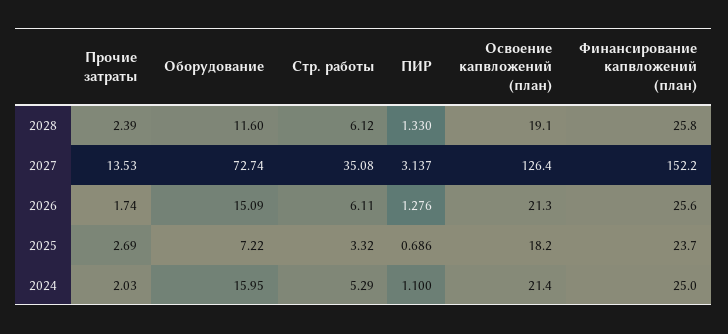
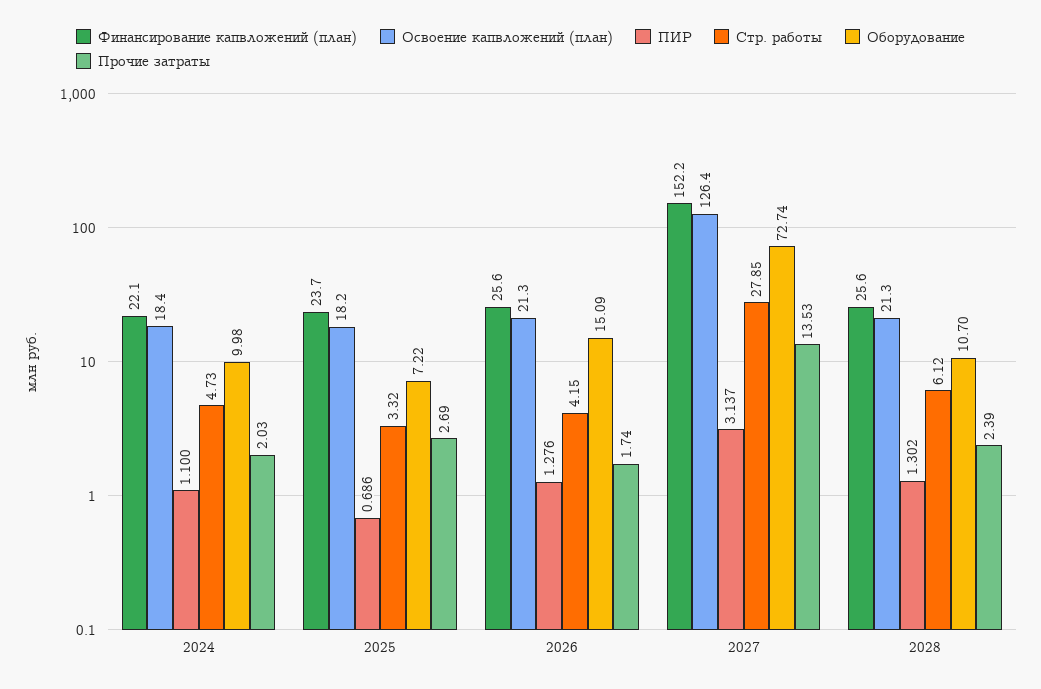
  {
    "Прочие затраты": {
      "2028": 2.39,
      "2027": 13.53,
      "2026": 1.74,
      "2025": 2.69,
      "2024": 2.03
    },
    "Оборудование": {
-     "2028": 11.6,
+     "2028": 10.7,
      "2027": 72.74,
      "2026": 15.09,
      "2025": 7.22,
-     "2024": 15.95
+     "2024": 9.98
    },
    "Стр. работы": {
      "2028": 6.12,
-     "2027": 35.08,
+     "2027": 27.85,
-     "2026": 6.11,
+     "2026": 4.15,
      "2025": 3.32,
-     "2024": 5.29
+     "2024": 4.73
    },
    "ПИР": {
-     "2028": 1.33,
+     "2028": 1.302,
      "2027": 3.137,
      "2026": 1.276,
      "2025": 0.686,
      "2024": 1.1
    },
    "Освоение капвложений (план)": {
-     "2028": 19.1,
+     "2028": 21.3,
      "2027": 126.4,
      "2026": 21.3,
      "2025": 18.2,
-     "2024": 21.4
+     "2024": 18.4
    },
    "Финансирование капвложений (план)": {
-     "2028": 25.8,
+     "2028": 25.6,
      "2027": 152.2,
      "2026": 25.6,
      "2025": 23.7,
-     "2024": 25
+     "2024": 22.1
    }
  }

